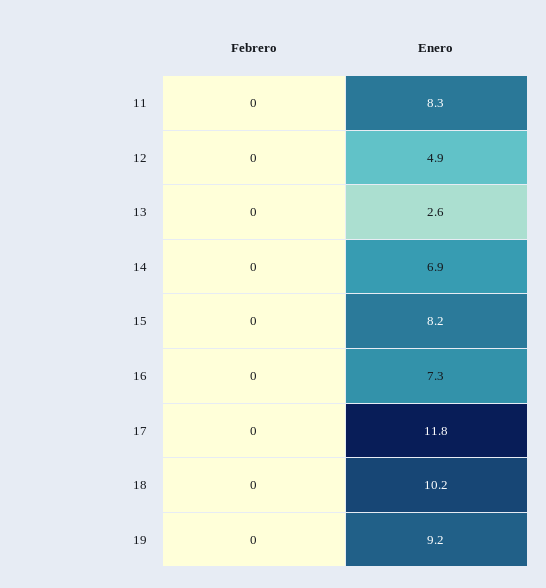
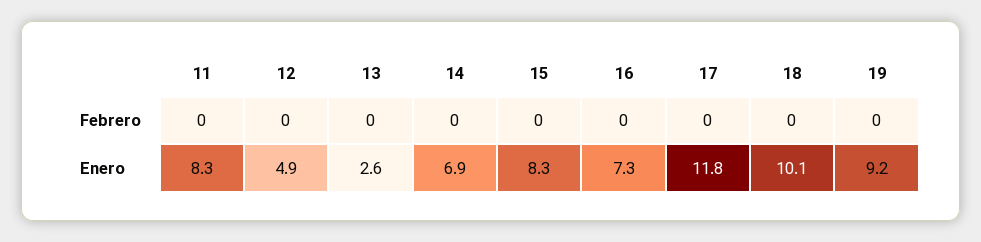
  {
    "Febrero": {
      "11": 0,
      "12": 0,
      "13": 0,
      "14": 0,
      "15": 0,
      "16": 0,
      "17": 0,
      "18": 0,
      "19": 0
    },
    "Enero": {
      "11": 8.3,
      "12": 4.9,
      "13": 2.6,
      "14": 6.9,
-     "15": 8.2,
+     "15": 8.3,
      "16": 7.3,
      "17": 11.8,
-     "18": 10.2,
+     "18": 10.1,
      "19": 9.2
    }
  }

